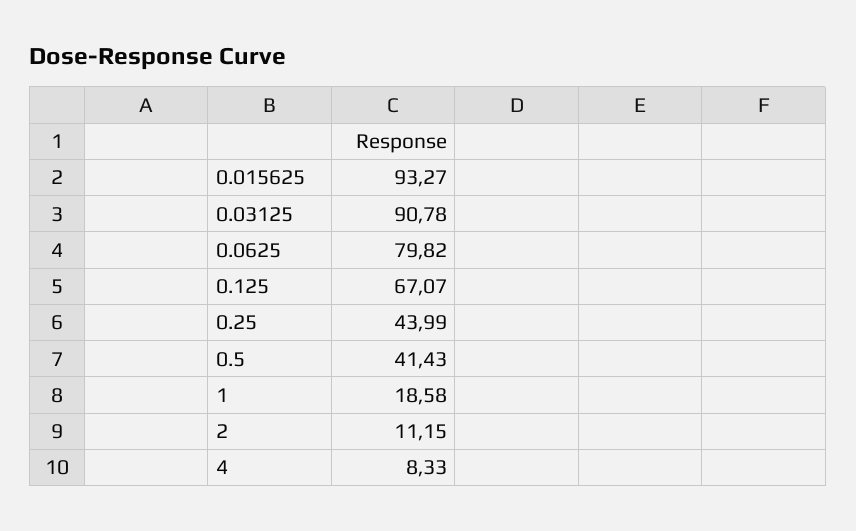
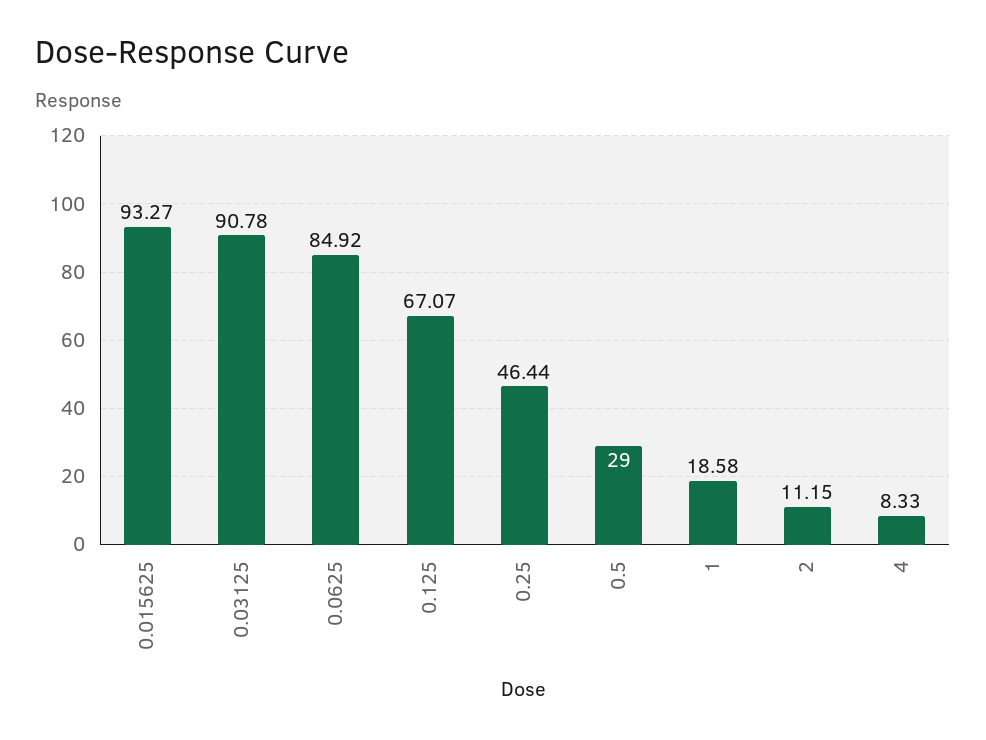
  {
    "0.015625": 93.27,
    "0.03125": 90.78,
-   "0.0625": 79.82,
+   "0.0625": 84.92,
    "0.125": 67.07,
-   "0.25": 43.99,
+   "0.25": 46.44,
-   "0.5": 41.43,
+   "0.5": 29,
    "1": 18.58,
    "2": 11.15,
    "4": 8.33
  }

